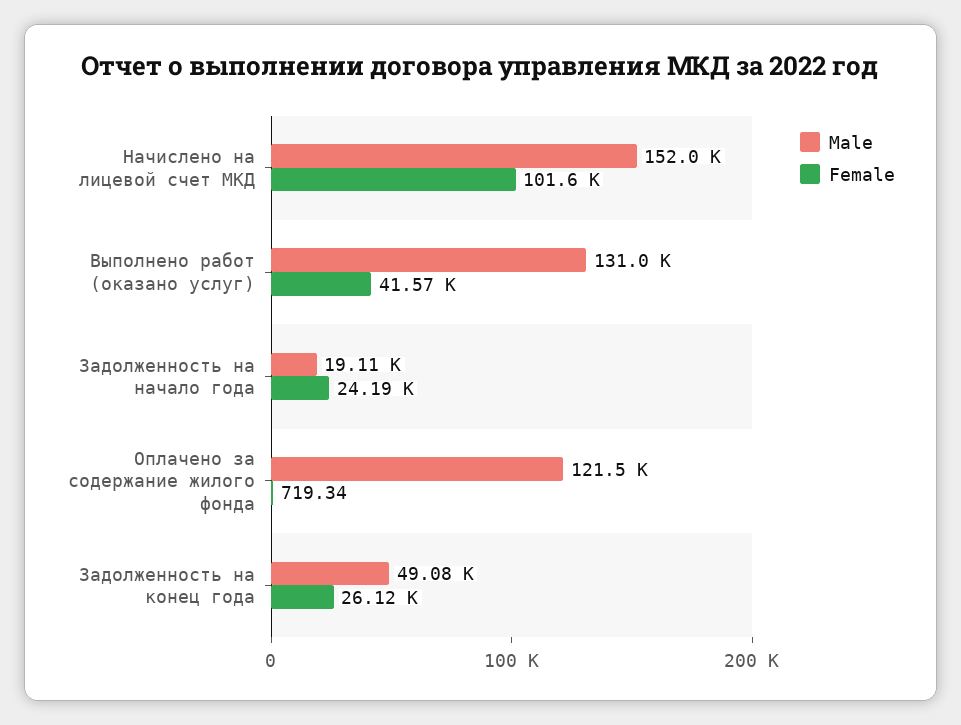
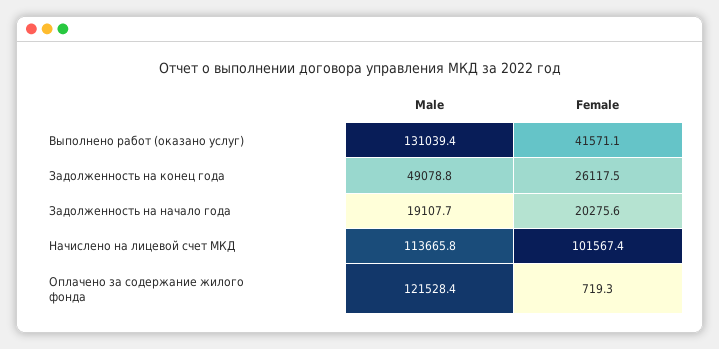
  {
    "Male": {
-     "Начислено на лицевой счет МКД": 152000,
+     "Начислено на лицевой счет МКД": 113665.8,
      "Выполнено работ (оказано услуг)": 131039.4,
      "Задолженность на начало года": 19107.7,
      "Оплачено за содержание жилого фонда": 121528.4,
      "Задолженность на конец года": 49078.8
    },
    "Female": {
      "Начислено на лицевой счет МКД": 101567.4,
      "Выполнено работ (оказано услуг)": 41571.1,
-     "Задолженность на начало года": 24190,
+     "Задолженность на начало года": 20275.6,
      "Оплачено за содержание жилого фонда": 719.34,
      "Задолженность на конец года": 26117.5
    }
  }

